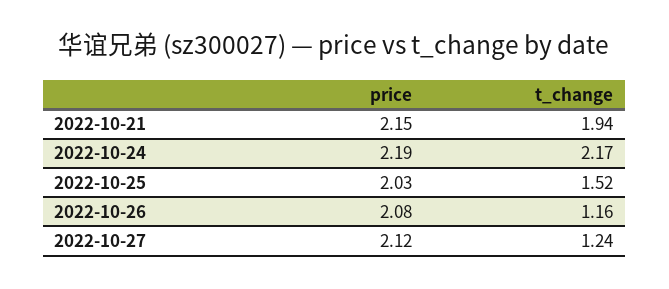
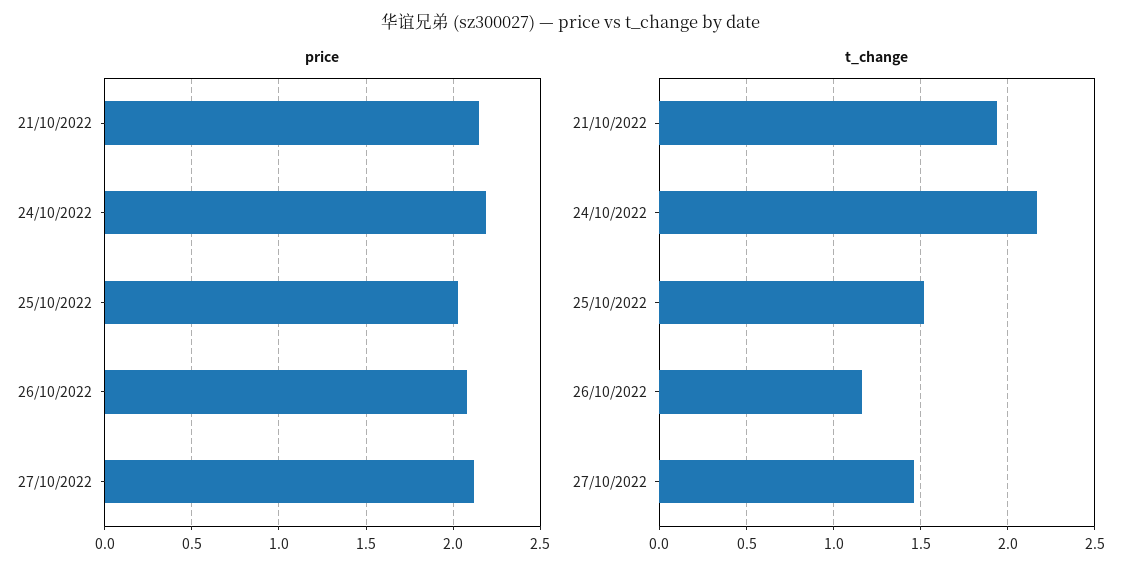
  {
    "price": {
      "2022-10-21": 2.15,
      "2022-10-24": 2.19,
      "2022-10-25": 2.03,
      "2022-10-26": 2.08,
      "2022-10-27": 2.12
    },
    "t_change": {
      "2022-10-21": 1.94,
      "2022-10-24": 2.17,
      "2022-10-25": 1.52,
      "2022-10-26": 1.16,
-     "2022-10-27": 1.24
+     "2022-10-27": 1.45
    }
  }

